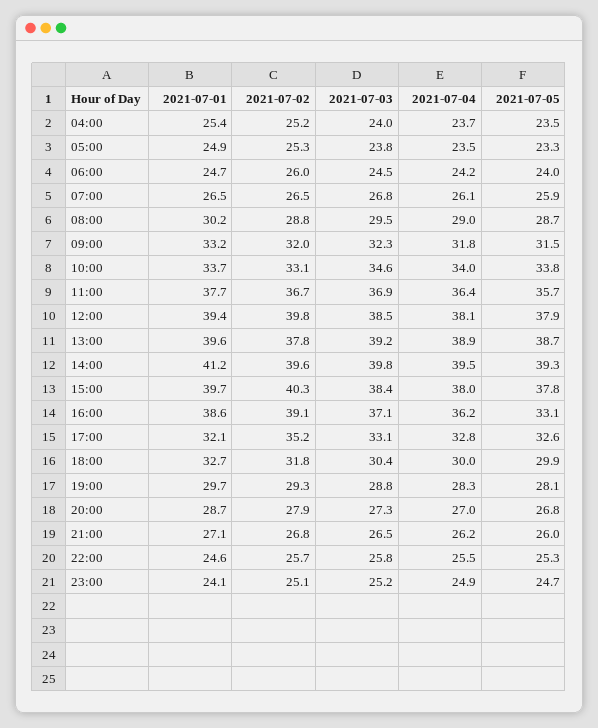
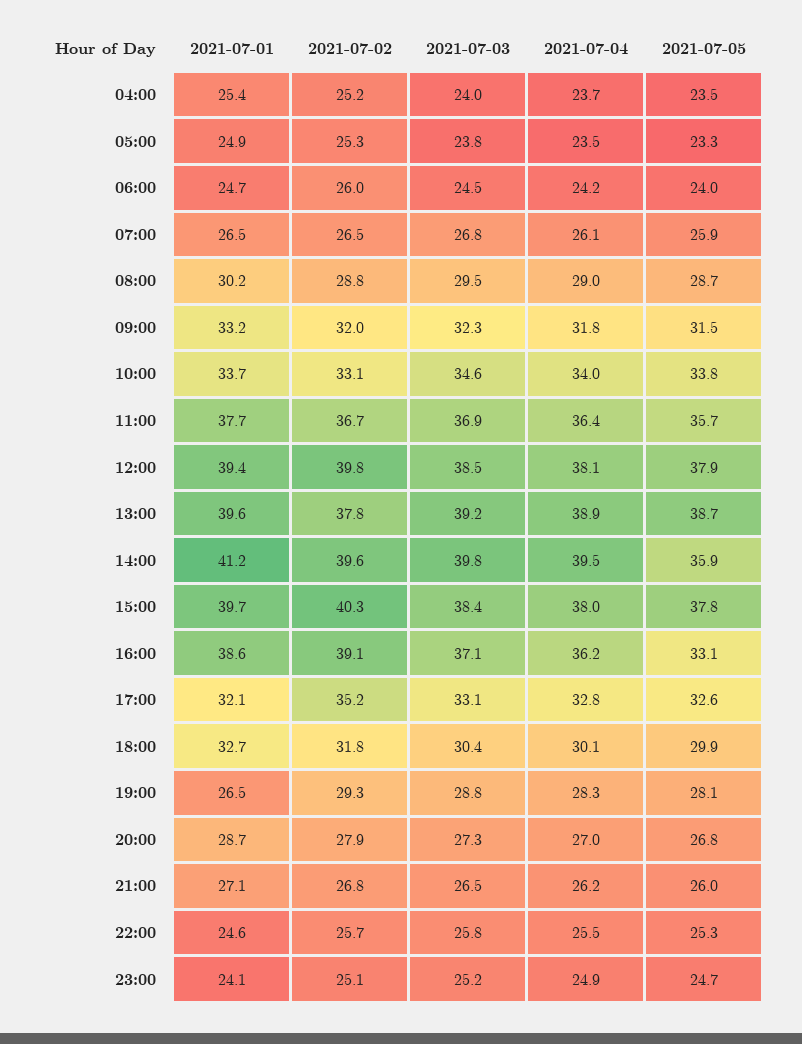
  {
    "2021-07-01": {
      "04:00": 25.4,
      "05:00": 24.9,
      "06:00": 24.7,
      "07:00": 26.5,
      "08:00": 30.2,
      "09:00": 33.2,
      "10:00": 33.7,
      "11:00": 37.7,
      "12:00": 39.4,
      "13:00": 39.6,
      "14:00": 41.2,
      "15:00": 39.7,
      "16:00": 38.6,
      "17:00": 32.1,
      "18:00": 32.7,
-     "19:00": 29.7,
+     "19:00": 26.5,
      "20:00": 28.7,
      "21:00": 27.1,
      "22:00": 24.6,
      "23:00": 24.1
    },
    "2021-07-02": {
      "04:00": 25.2,
      "05:00": 25.3,
      "06:00": 26,
      "07:00": 26.5,
      "08:00": 28.8,
      "09:00": 32,
      "10:00": 33.1,
      "11:00": 36.7,
      "12:00": 39.8,
      "13:00": 37.8,
      "14:00": 39.6,
      "15:00": 40.3,
      "16:00": 39.1,
      "17:00": 35.2,
      "18:00": 31.8,
      "19:00": 29.3,
      "20:00": 27.9,
      "21:00": 26.8,
      "22:00": 25.7,
      "23:00": 25.1
    },
    "2021-07-03": {
      "04:00": 24,
      "05:00": 23.8,
      "06:00": 24.5,
      "07:00": 26.8,
      "08:00": 29.5,
      "09:00": 32.3,
      "10:00": 34.6,
      "11:00": 36.9,
      "12:00": 38.5,
      "13:00": 39.2,
      "14:00": 39.8,
      "15:00": 38.4,
      "16:00": 37.1,
      "17:00": 33.1,
      "18:00": 30.4,
      "19:00": 28.8,
      "20:00": 27.3,
      "21:00": 26.5,
      "22:00": 25.8,
      "23:00": 25.2
    },
    "2021-07-04": {
      "04:00": 23.7,
      "05:00": 23.5,
      "06:00": 24.2,
      "07:00": 26.1,
      "08:00": 29,
      "09:00": 31.8,
      "10:00": 34,
      "11:00": 36.4,
      "12:00": 38.1,
      "13:00": 38.9,
      "14:00": 39.5,
      "15:00": 38,
      "16:00": 36.2,
      "17:00": 32.8,
-     "18:00": 30,
+     "18:00": 30.1,
      "19:00": 28.3,
      "20:00": 27,
      "21:00": 26.2,
      "22:00": 25.5,
      "23:00": 24.9
    },
    "2021-07-05": {
      "04:00": 23.5,
      "05:00": 23.3,
      "06:00": 24,
      "07:00": 25.9,
      "08:00": 28.7,
      "09:00": 31.5,
      "10:00": 33.8,
      "11:00": 35.7,
      "12:00": 37.9,
      "13:00": 38.7,
-     "14:00": 39.3,
+     "14:00": 35.9,
      "15:00": 37.8,
      "16:00": 33.1,
      "17:00": 32.6,
      "18:00": 29.9,
      "19:00": 28.1,
      "20:00": 26.8,
      "21:00": 26,
      "22:00": 25.3,
      "23:00": 24.7
    }
  }

